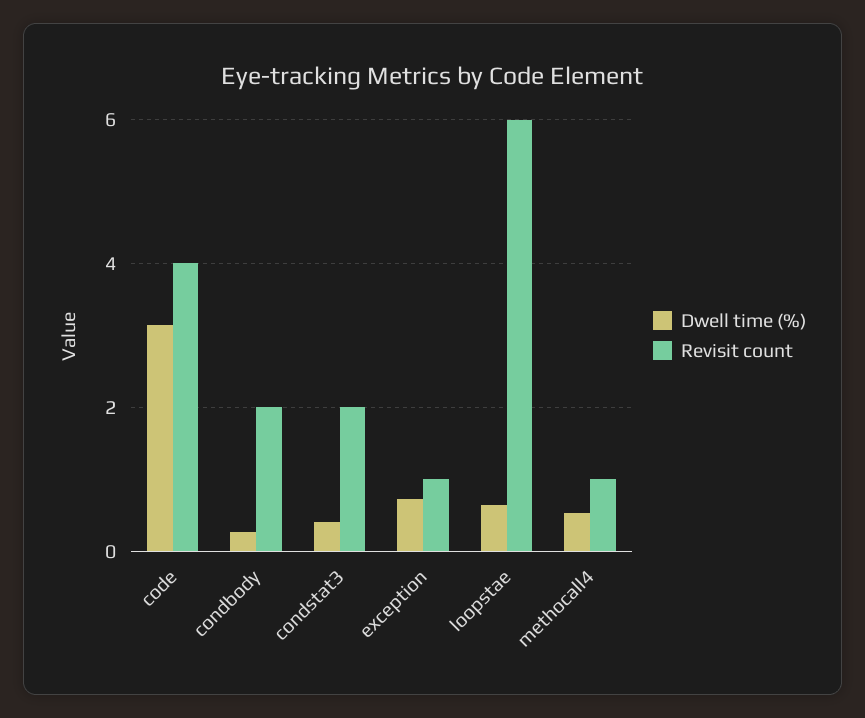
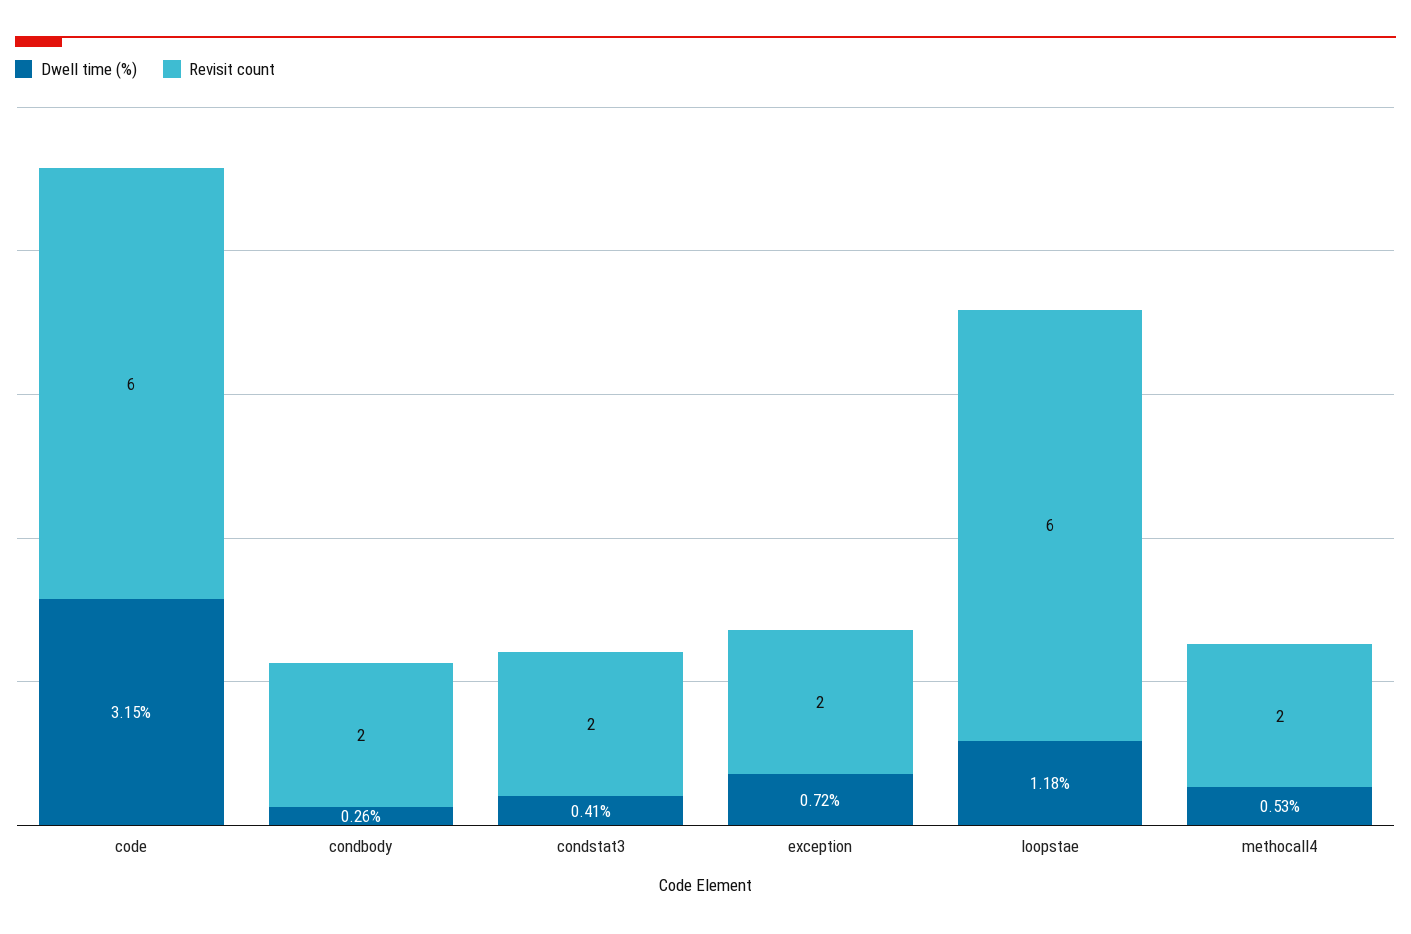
  {
    "Dwell time (%)": {
      "code": 3.15,
      "condbody": 0.26,
      "condstat3": 0.41,
      "exception": 0.72,
-     "loopstae": 0.6,
+     "loopstae": 1.18,
      "methocall4": 0.53
    },
    "Revisit count": {
-     "code": 4,
+     "code": 6,
      "condbody": 2,
      "condstat3": 2,
-     "exception": 1,
+     "exception": 2,
      "loopstae": 6,
-     "methocall4": 1
+     "methocall4": 2
    }
  }

